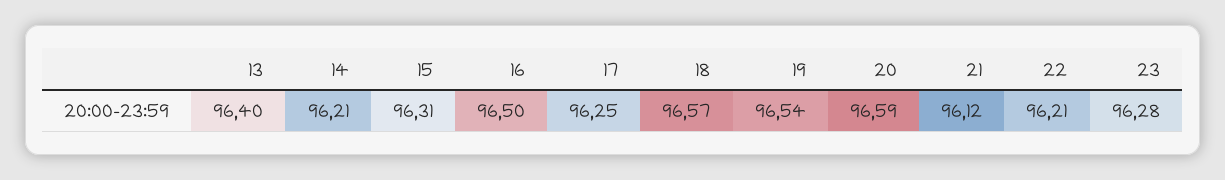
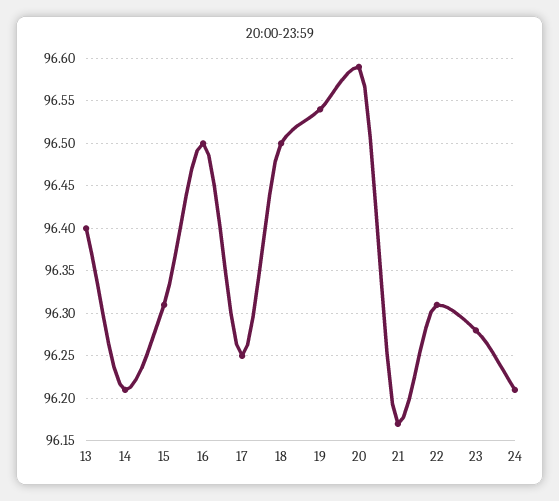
  {
    "13": 96.4,
    "14": 96.21,
    "15": 96.31,
    "16": 96.5,
    "17": 96.25,
-   "18": 96.57,
+   "18": 96.5,
    "19": 96.54,
    "20": 96.59,
-   "21": 96.12,
+   "21": 96.17,
-   "22": 96.21,
+   "22": 96.31,
-   "23": 96.28
+   "23": 96.28,
+   "24": 96.21
  }

